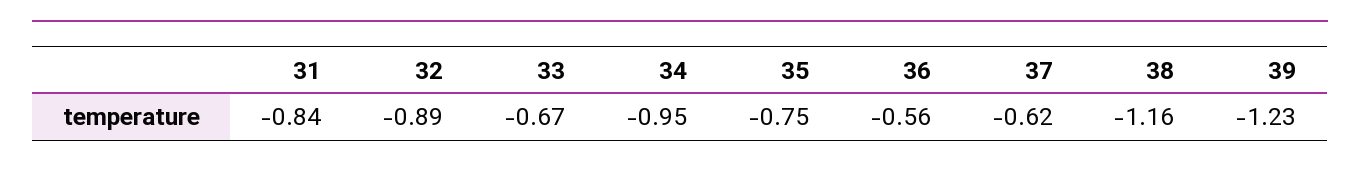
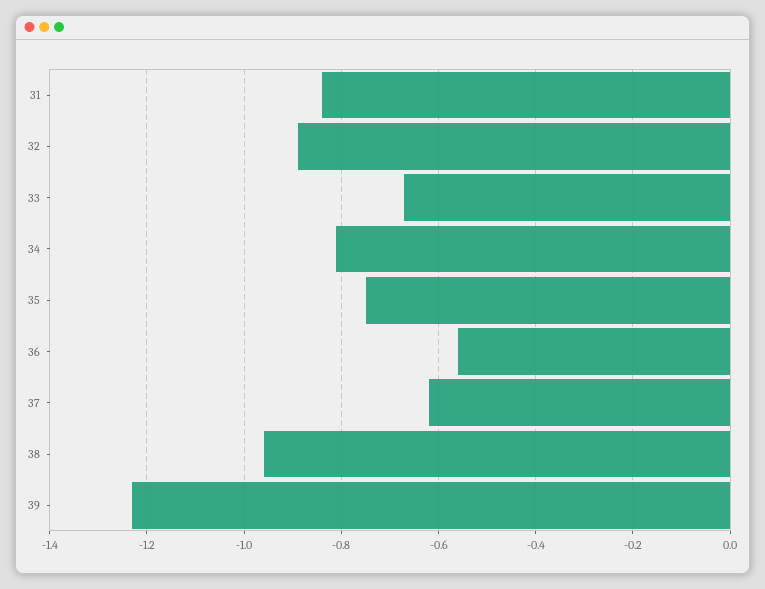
  {
    "31": -0.84,
    "32": -0.89,
    "33": -0.67,
-   "34": -0.95,
+   "34": -0.8,
    "35": -0.75,
    "36": -0.56,
    "37": -0.62,
-   "38": -1.16,
+   "38": -0.95,
    "39": -1.23
  }

